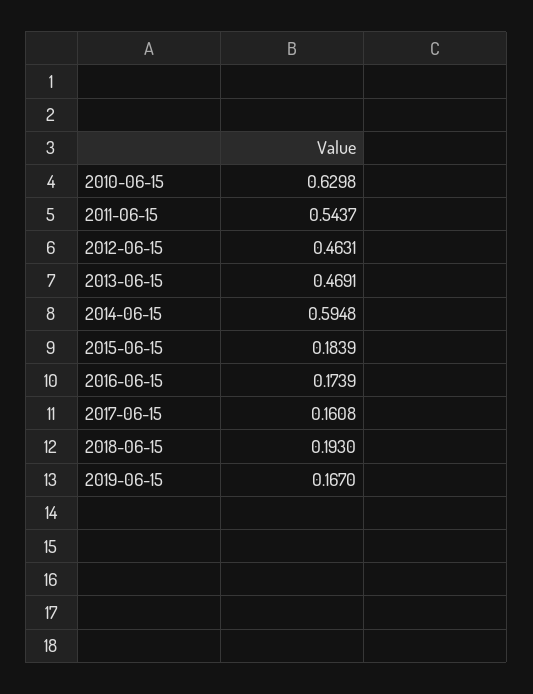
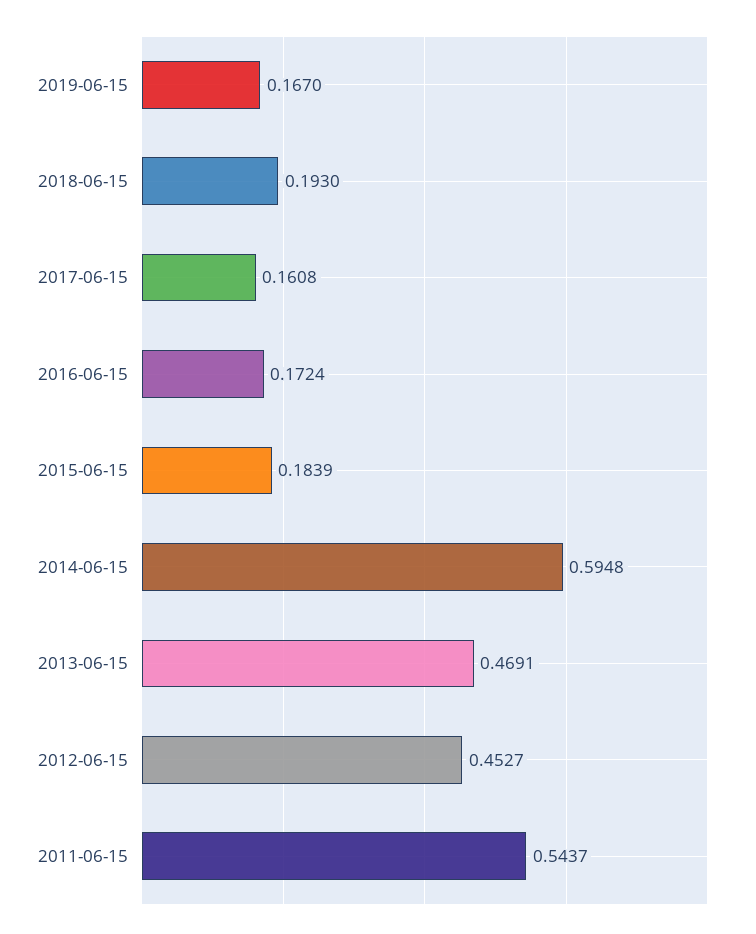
  {
-   "2010-06-15": 0.6298,
    "2011-06-15": 0.5437,
-   "2012-06-15": 0.4631,
+   "2012-06-15": 0.4527,
    "2013-06-15": 0.4691,
    "2014-06-15": 0.5948,
    "2015-06-15": 0.1839,
-   "2016-06-15": 0.1739,
+   "2016-06-15": 0.1724,
    "2017-06-15": 0.1608,
    "2018-06-15": 0.193,
    "2019-06-15": 0.167
  }

